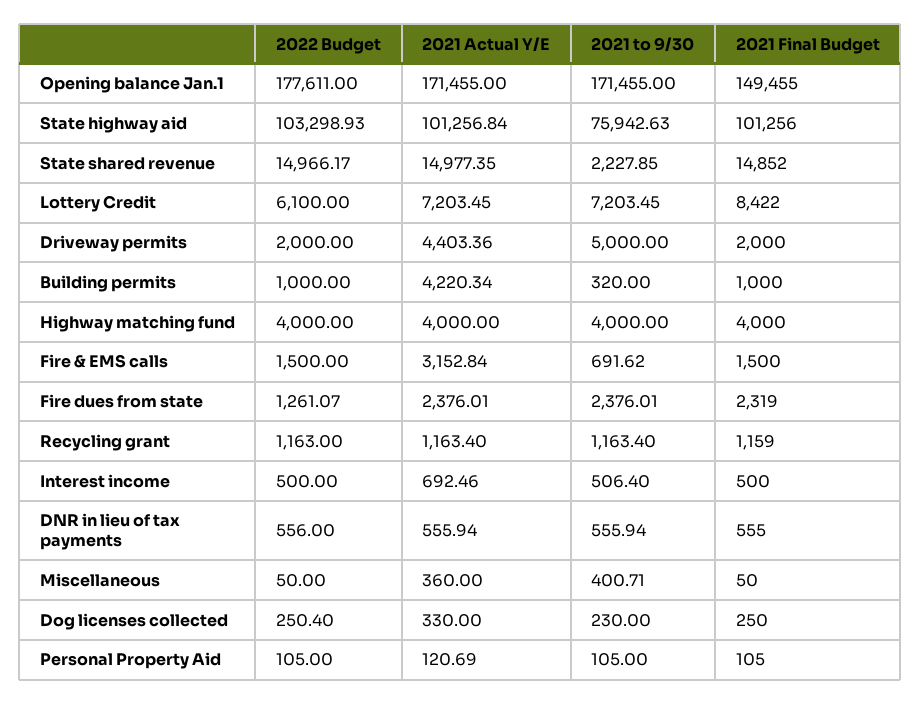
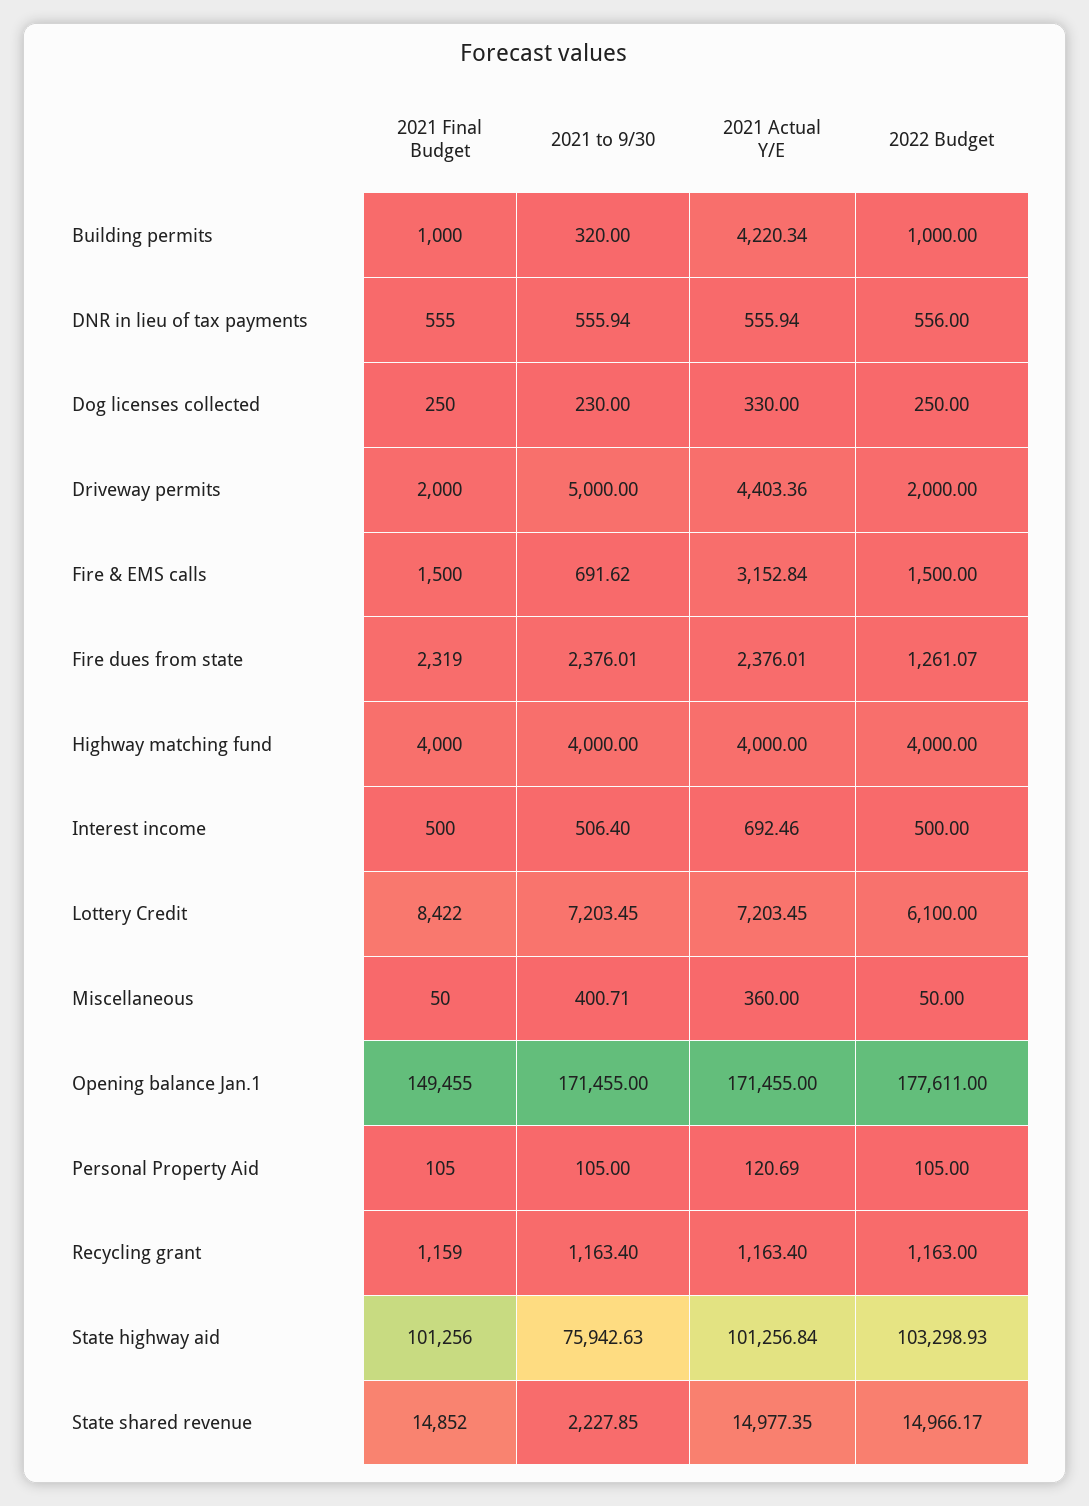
  {
    "2022 Budget": {
      "Opening balance Jan.1": 177611,
      "State highway aid": 103298.93,
      "State shared revenue": 14966.17,
      "Lottery Credit": 6100,
      "Driveway permits": 2000,
      "Building permits": 1000,
      "Highway matching fund": 4000,
      "Fire & EMS calls": 1500,
      "Fire dues from state": 1261.07,
      "Recycling grant": 1163,
      "Interest income": 500,
      "DNR in lieu of tax payments": 556,
      "Miscellaneous": 50,
-     "Dog licenses collected": 250.4,
+     "Dog licenses collected": 250,
      "Personal Property Aid": 105
    },
    "2021 Actual Y/E": {
      "Opening balance Jan.1": 171455,
      "State highway aid": 101256.84,
      "State shared revenue": 14977.35,
      "Lottery Credit": 7203.45,
      "Driveway permits": 4403.36,
      "Building permits": 4220.34,
      "Highway matching fund": 4000,
      "Fire & EMS calls": 3152.84,
      "Fire dues from state": 2376.01,
      "Recycling grant": 1163.4,
      "Interest income": 692.46,
      "DNR in lieu of tax payments": 555.94,
      "Miscellaneous": 360,
      "Dog licenses collected": 330,
      "Personal Property Aid": 120.69
    },
    "2021 to 9/30": {
      "Opening balance Jan.1": 171455,
      "State highway aid": 75942.63,
      "State shared revenue": 2227.85,
      "Lottery Credit": 7203.45,
      "Driveway permits": 5000,
      "Building permits": 320,
      "Highway matching fund": 4000,
      "Fire & EMS calls": 691.62,
      "Fire dues from state": 2376.01,
      "Recycling grant": 1163.4,
      "Interest income": 506.4,
      "DNR in lieu of tax payments": 555.94,
      "Miscellaneous": 400.71,
      "Dog licenses collected": 230,
      "Personal Property Aid": 105
    },
    "2021 Final Budget": {
      "Opening balance Jan.1": 149455,
      "State highway aid": 101256,
      "State shared revenue": 14852,
      "Lottery Credit": 8422,
      "Driveway permits": 2000,
      "Building permits": 1000,
      "Highway matching fund": 4000,
      "Fire & EMS calls": 1500,
      "Fire dues from state": 2319,
      "Recycling grant": 1159,
      "Interest income": 500,
      "DNR in lieu of tax payments": 555,
      "Miscellaneous": 50,
      "Dog licenses collected": 250,
      "Personal Property Aid": 105
    }
  }

